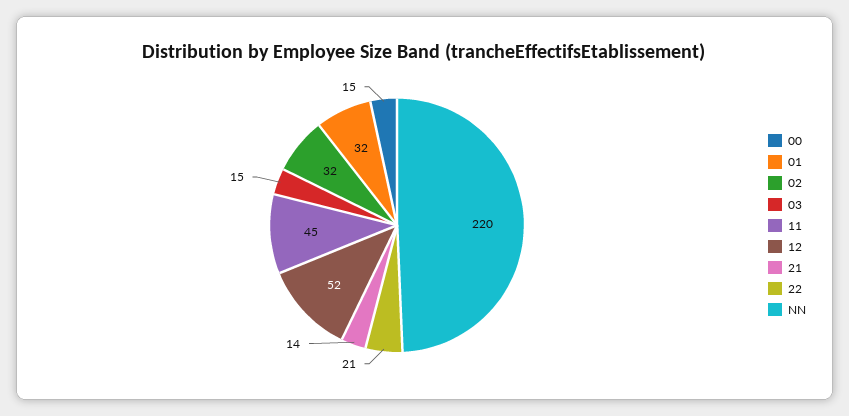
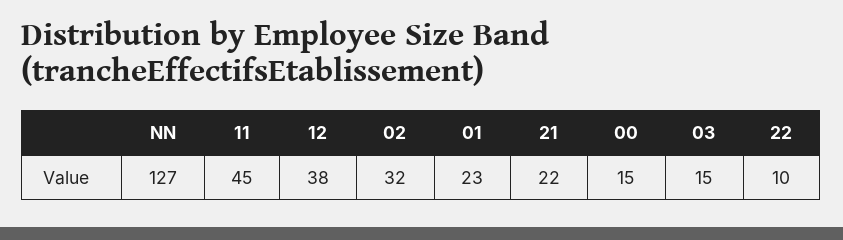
  {
    "00": 15,
-   "01": 32,
+   "01": 23,
    "02": 32,
    "03": 15,
    "11": 45,
-   "12": 52,
+   "12": 38,
-   "21": 14,
+   "21": 22,
-   "22": 21,
+   "22": 10,
-   "NN": 220
+   "NN": 127
  }

